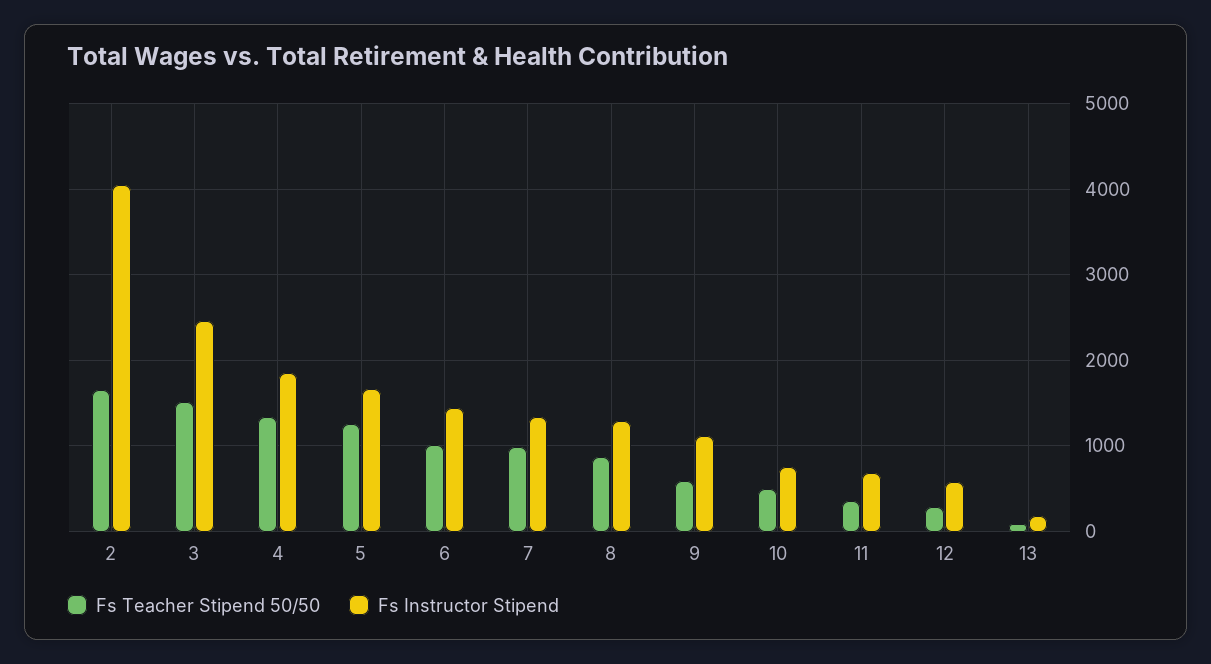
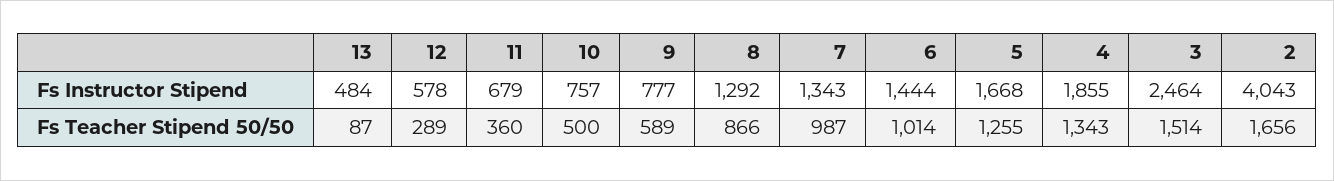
  {
    "Fs Teacher Stipend 50/50": {
      "2": 1656,
      "3": 1514,
      "4": 1343,
      "5": 1255,
      "6": 1014,
      "7": 987,
      "8": 866,
      "9": 589,
      "10": 500,
      "11": 360,
      "12": 289,
      "13": 87
    },
    "Fs Instructor Stipend": {
      "2": 4043,
      "3": 2464,
      "4": 1855,
      "5": 1668,
      "6": 1444,
      "7": 1343,
      "8": 1292,
-     "9": 1100,
+     "9": 777,
      "10": 757,
      "11": 679,
      "12": 578,
-     "13": 200
+     "13": 484
    }
  }

